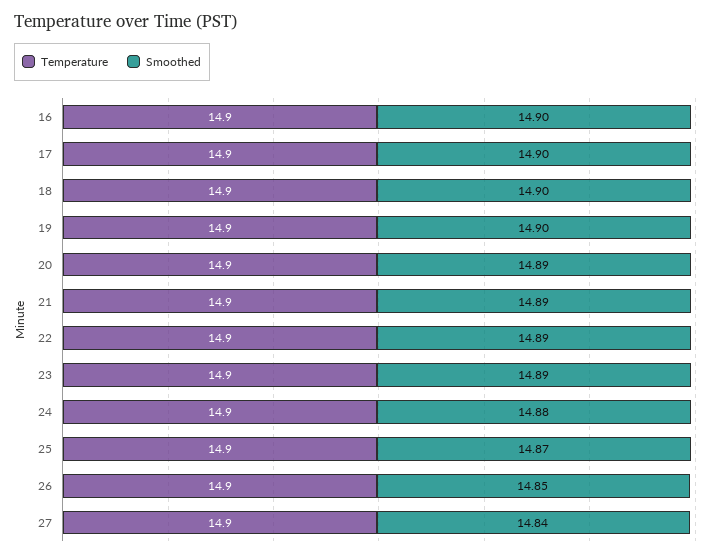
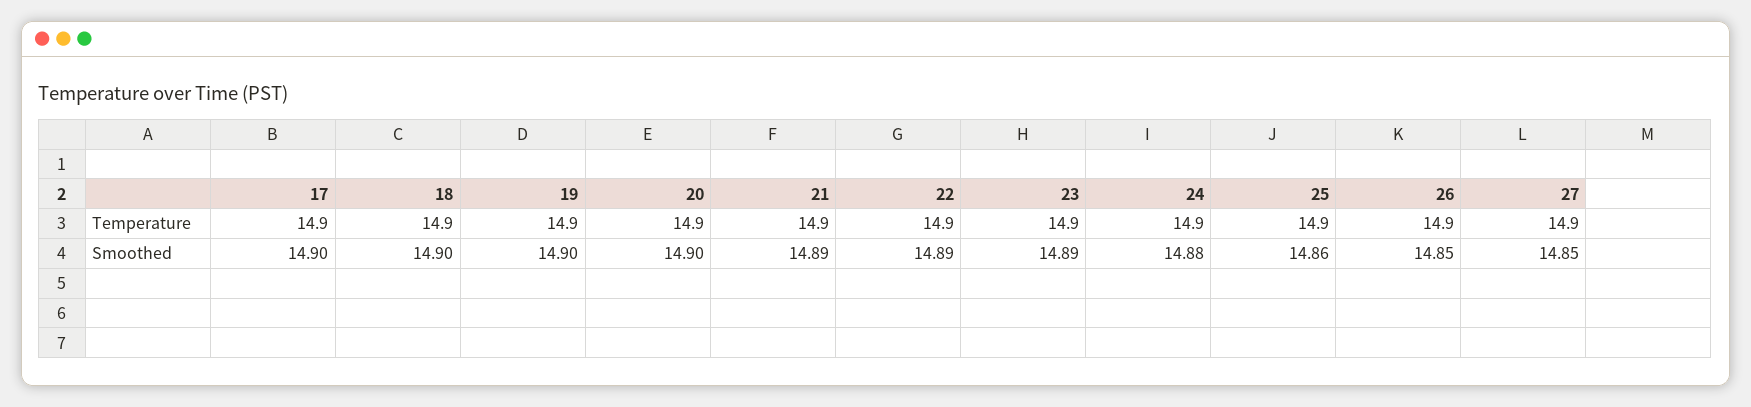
  {
    "Temperature": {
-     "16": 14.9,
      "17": 14.9,
      "18": 14.9,
      "19": 14.9,
      "20": 14.9,
      "21": 14.9,
      "22": 14.9,
      "23": 14.9,
      "24": 14.9,
      "25": 14.9,
      "26": 14.9,
      "27": 14.9
    },
    "Smoothed": {
-     "16": 14.9,
      "17": 14.9,
      "18": 14.9,
      "19": 14.9,
-     "20": 14.89,
+     "20": 14.9,
      "21": 14.89,
      "22": 14.89,
      "23": 14.89,
      "24": 14.88,
-     "25": 14.87,
+     "25": 14.86,
      "26": 14.85,
-     "27": 14.84
+     "27": 14.85
    }
  }

